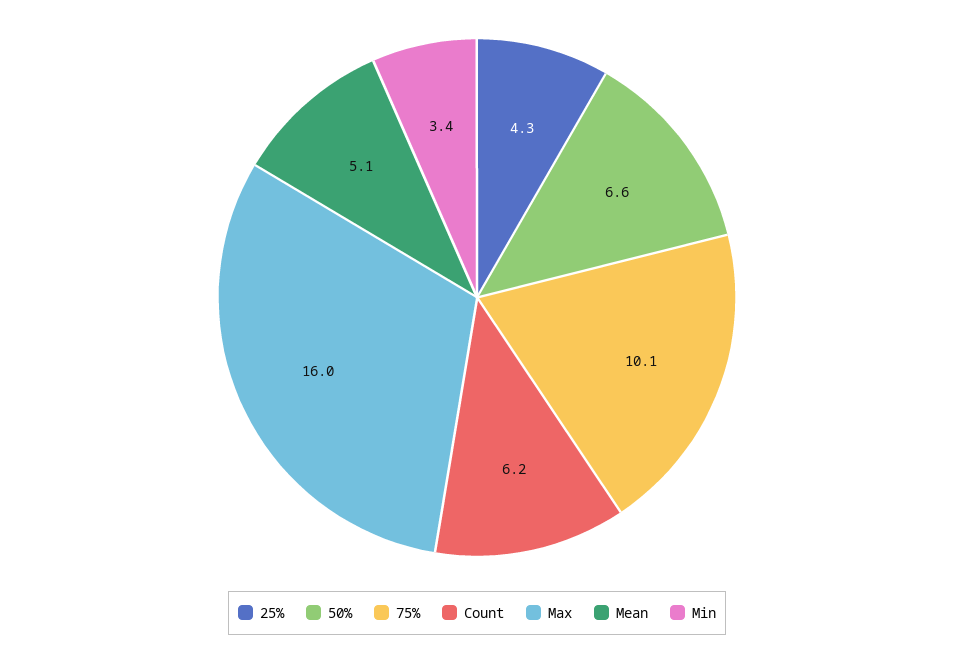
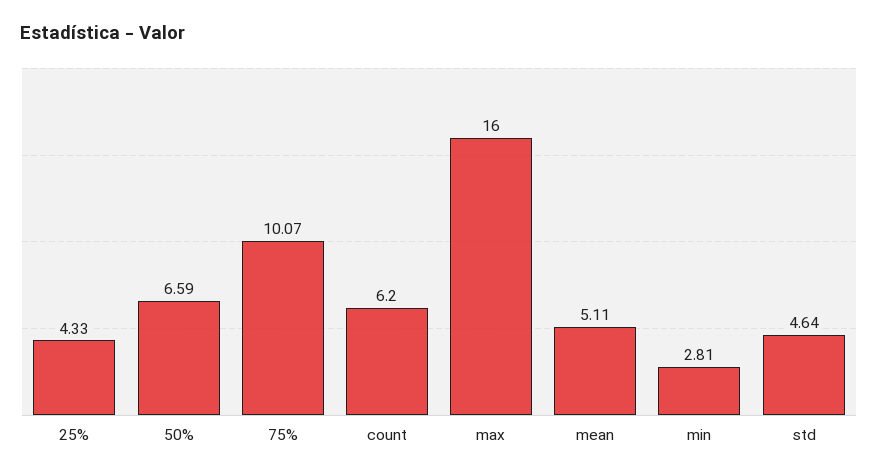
  {
    "25%": 4.33,
    "50%": 6.59,
    "75%": 10.07,
    "Count": 6.2,
    "Max": 16,
    "Mean": 5.11,
-   "Min": 3.4
+   "Min": 2.81,
+   "std": 4.64
  }

